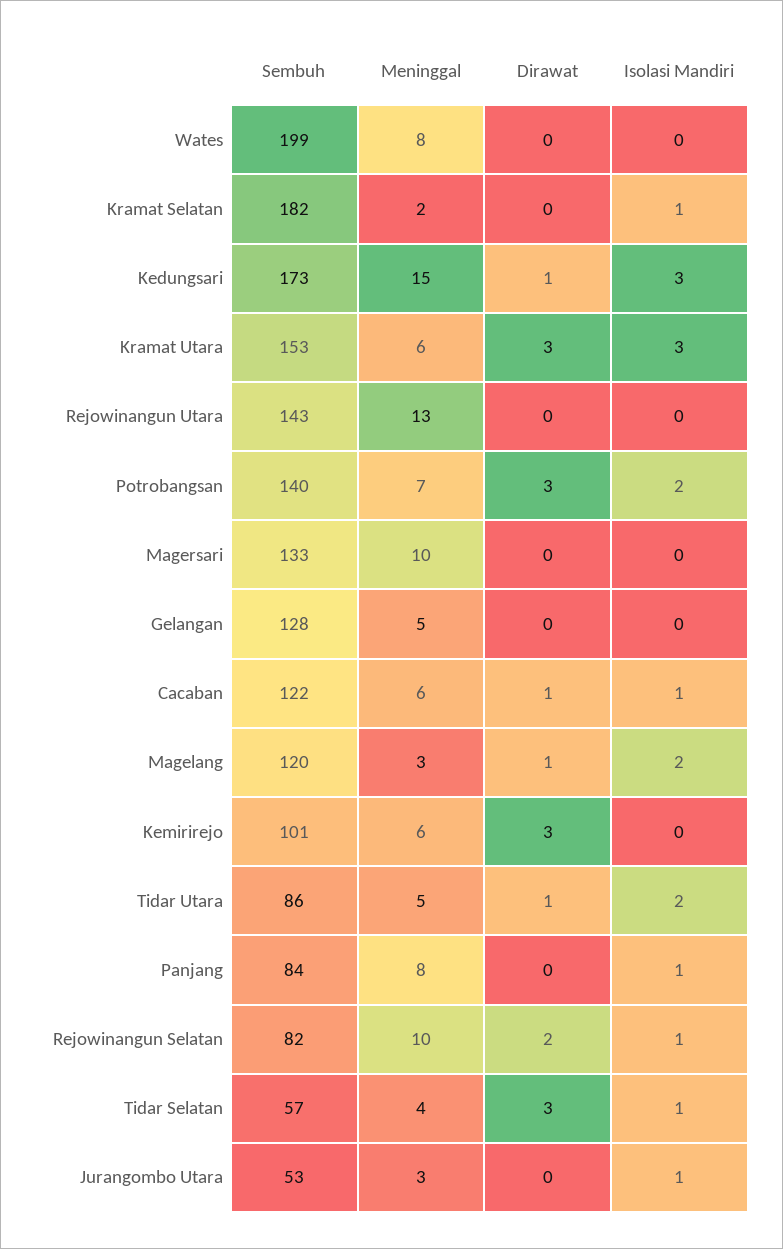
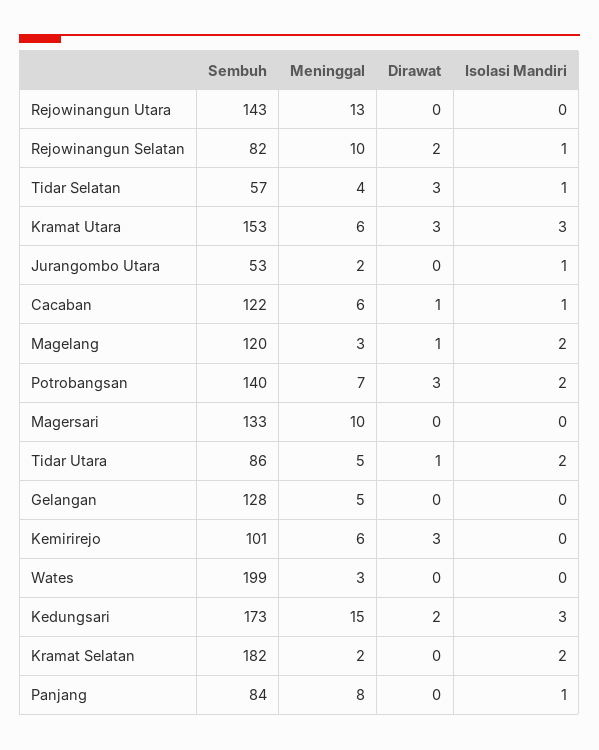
  {
    "Sembuh": {
      "Wates": 199,
      "Kramat Selatan": 182,
      "Kedungsari": 173,
      "Kramat Utara": 153,
      "Rejowinangun Utara": 143,
      "Potrobangsan": 140,
      "Magersari": 133,
      "Gelangan": 128,
      "Cacaban": 122,
      "Magelang": 120,
      "Kemirirejo": 101,
      "Tidar Utara": 86,
      "Panjang": 84,
      "Rejowinangun Selatan": 82,
      "Tidar Selatan": 57,
      "Jurangombo Utara": 53
    },
    "Meninggal": {
-     "Wates": 8,
+     "Wates": 3,
      "Kramat Selatan": 2,
      "Kedungsari": 15,
      "Kramat Utara": 6,
      "Rejowinangun Utara": 13,
      "Potrobangsan": 7,
      "Magersari": 10,
      "Gelangan": 5,
      "Cacaban": 6,
      "Magelang": 3,
      "Kemirirejo": 6,
      "Tidar Utara": 5,
      "Panjang": 8,
      "Rejowinangun Selatan": 10,
      "Tidar Selatan": 4,
-     "Jurangombo Utara": 3
+     "Jurangombo Utara": 2
    },
    "Dirawat": {
      "Wates": 0,
      "Kramat Selatan": 0,
-     "Kedungsari": 1,
+     "Kedungsari": 2,
      "Kramat Utara": 3,
      "Rejowinangun Utara": 0,
      "Potrobangsan": 3,
      "Magersari": 0,
      "Gelangan": 0,
      "Cacaban": 1,
      "Magelang": 1,
      "Kemirirejo": 3,
      "Tidar Utara": 1,
      "Panjang": 0,
      "Rejowinangun Selatan": 2,
      "Tidar Selatan": 3,
      "Jurangombo Utara": 0
    },
    "Isolasi Mandiri": {
      "Wates": 0,
-     "Kramat Selatan": 1,
+     "Kramat Selatan": 2,
      "Kedungsari": 3,
      "Kramat Utara": 3,
      "Rejowinangun Utara": 0,
      "Potrobangsan": 2,
      "Magersari": 0,
      "Gelangan": 0,
      "Cacaban": 1,
      "Magelang": 2,
      "Kemirirejo": 0,
      "Tidar Utara": 2,
      "Panjang": 1,
      "Rejowinangun Selatan": 1,
      "Tidar Selatan": 1,
      "Jurangombo Utara": 1
    }
  }

